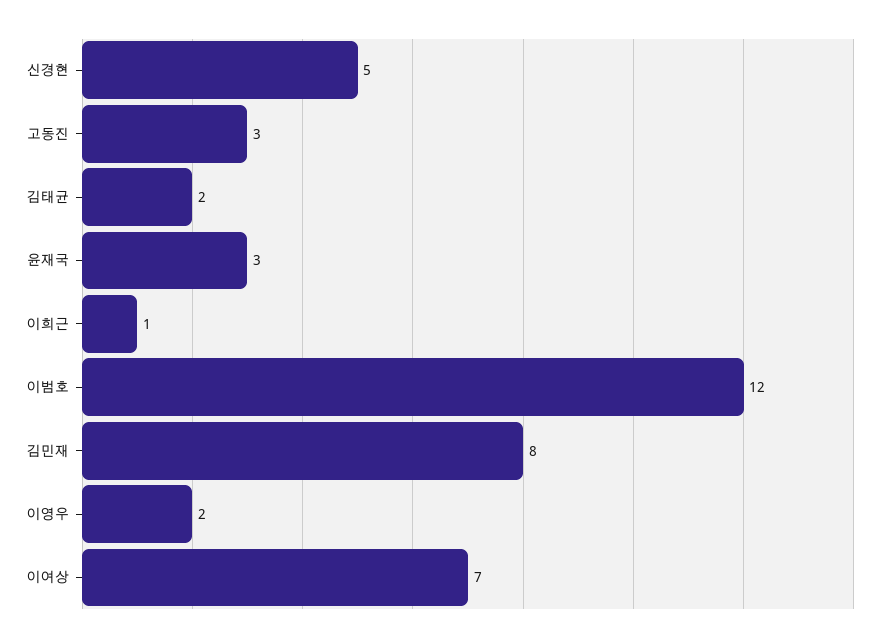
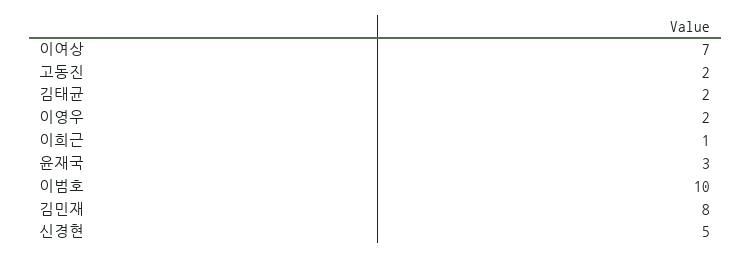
  {
    "신경현": 5,
-   "고동진": 3,
+   "고동진": 2,
    "김태균": 2,
    "윤재국": 3,
    "이희근": 1,
-   "이범호": 12,
+   "이범호": 10,
    "김민재": 8,
    "이영우": 2,
    "이여상": 7
  }

